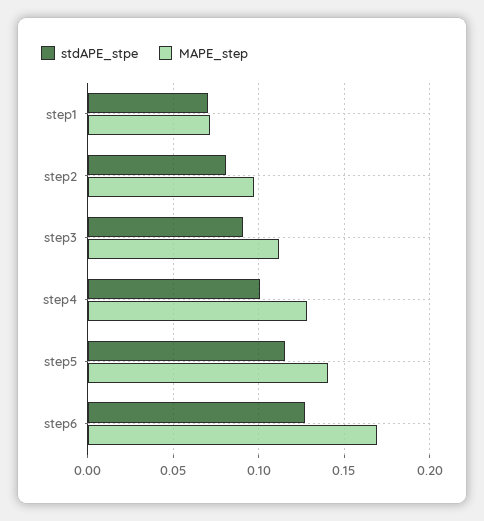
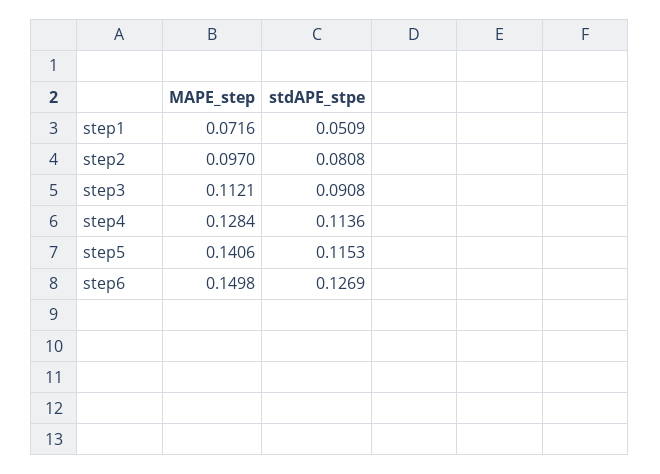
  {
    "stdAPE_stpe": {
-     "step1": 0.07,
+     "step1": 0.0509,
      "step2": 0.0808,
      "step3": 0.0908,
-     "step4": 0.1,
+     "step4": 0.1136,
      "step5": 0.1153,
      "step6": 0.1269
    },
    "MAPE_step": {
      "step1": 0.0716,
      "step2": 0.097,
      "step3": 0.1121,
      "step4": 0.1284,
      "step5": 0.1406,
-     "step6": 0.17
+     "step6": 0.1498
    }
  }

